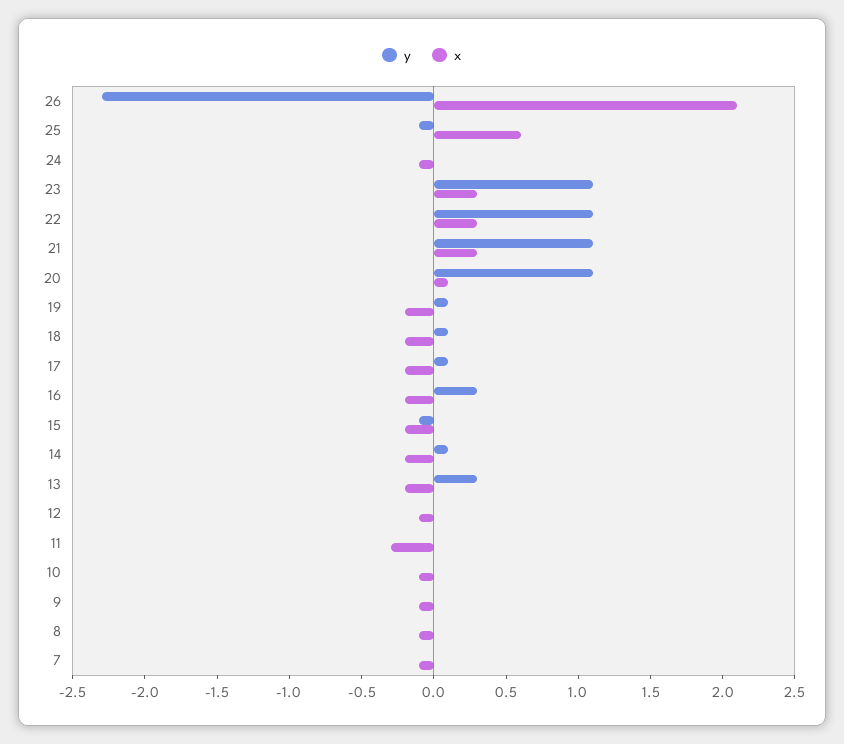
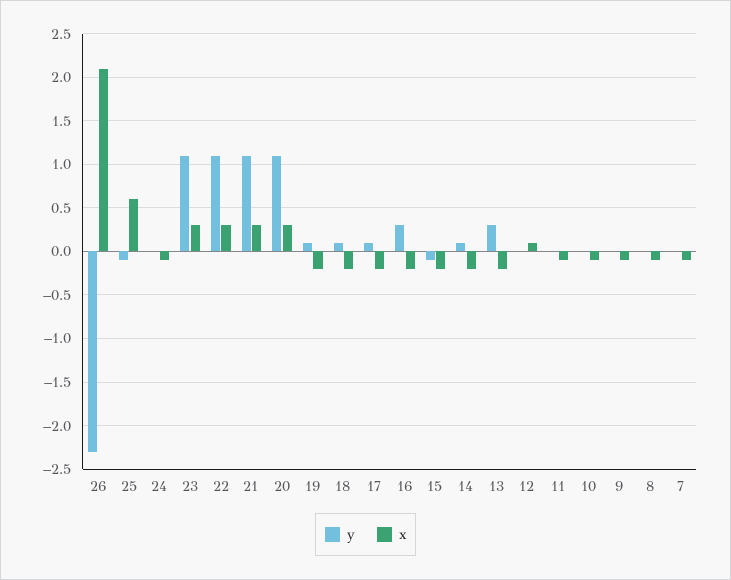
  {
    "y": {
      "26": -2.3,
      "25": -0.1,
      "24": 0,
      "23": 1.1,
      "22": 1.1,
      "21": 1.1,
      "20": 1.1,
      "19": 0.1,
      "18": 0.1,
      "17": 0.1,
      "16": 0.3,
      "15": -0.1,
      "14": 0.1,
      "13": 0.3,
      "12": 0,
      "11": 0,
      "10": 0,
      "9": 0,
      "8": 0,
      "7": 0
    },
    "x": {
      "26": 2.1,
      "25": 0.6,
      "24": -0.1,
      "23": 0.3,
      "22": 0.3,
      "21": 0.3,
-     "20": 0.1,
+     "20": 0.3,
      "19": -0.2,
      "18": -0.2,
      "17": -0.2,
      "16": -0.2,
      "15": -0.2,
      "14": -0.2,
      "13": -0.2,
-     "12": -0.1,
+     "12": 0.1,
-     "11": -0.3,
+     "11": -0.1,
      "10": -0.1,
      "9": -0.1,
      "8": -0.1,
      "7": -0.1
    }
  }

